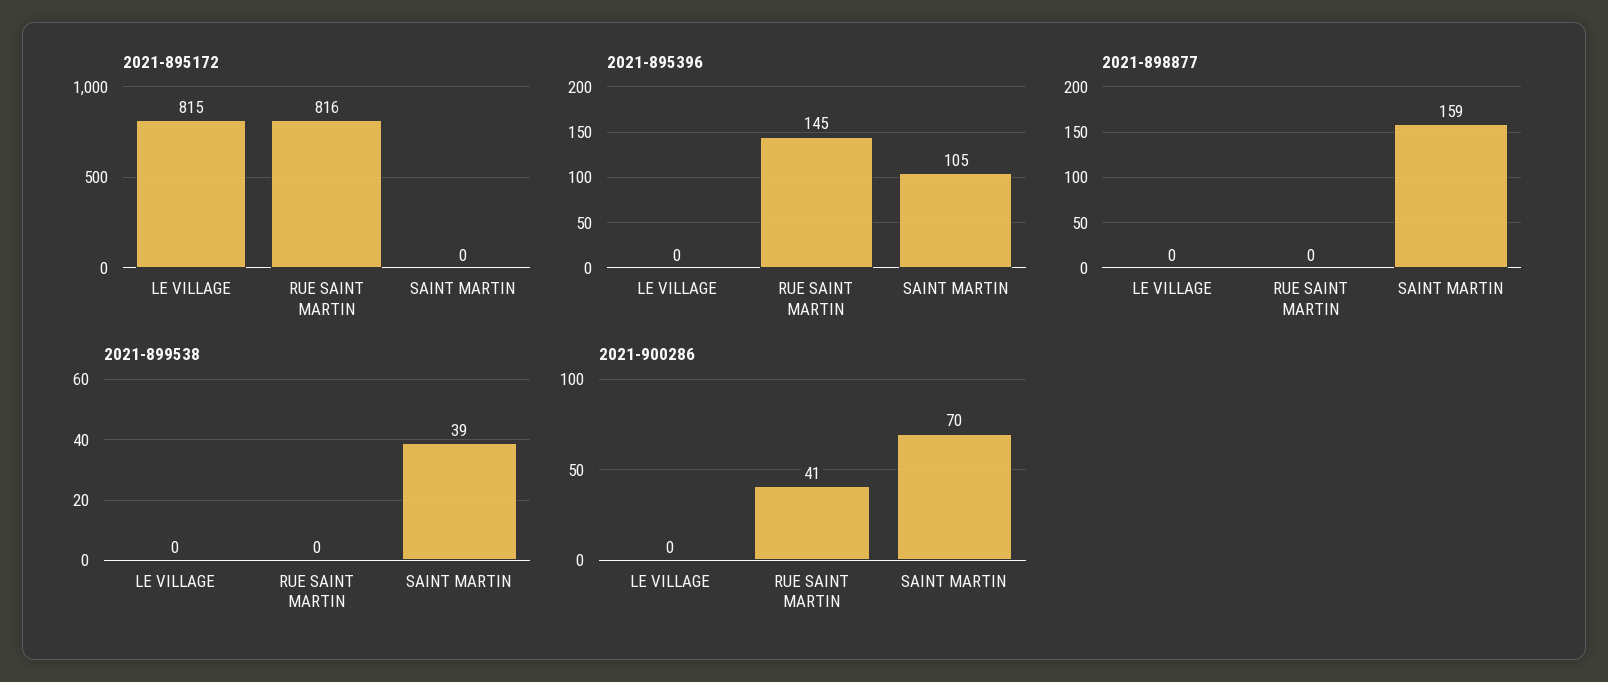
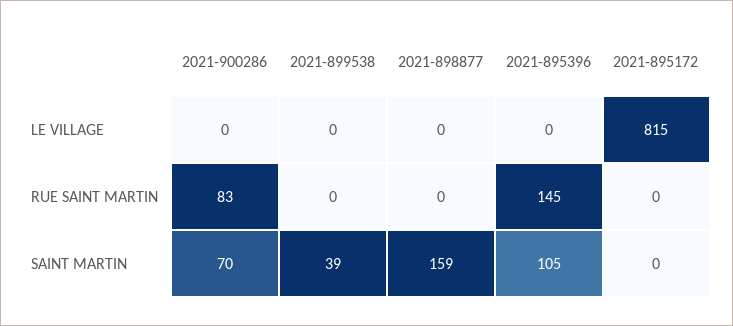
  {
    "2021-895172": {
      "LE VILLAGE": 815,
-     "RUE SAINT MARTIN": 816,
+     "RUE SAINT MARTIN": 0,
      "SAINT MARTIN": 0
    },
    "2021-895396": {
      "LE VILLAGE": 0,
      "RUE SAINT MARTIN": 145,
      "SAINT MARTIN": 105
    },
    "2021-898877": {
      "LE VILLAGE": 0,
      "RUE SAINT MARTIN": 0,
      "SAINT MARTIN": 159
    },
    "2021-899538": {
      "LE VILLAGE": 0,
      "RUE SAINT MARTIN": 0,
      "SAINT MARTIN": 39
    },
    "2021-900286": {
      "LE VILLAGE": 0,
-     "RUE SAINT MARTIN": 41,
+     "RUE SAINT MARTIN": 83,
      "SAINT MARTIN": 70
    }
  }

